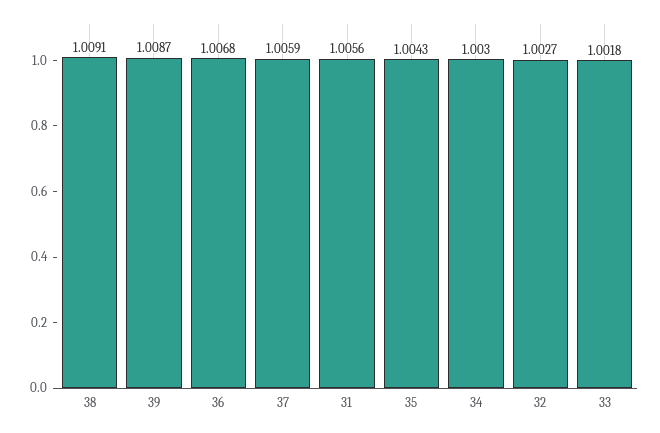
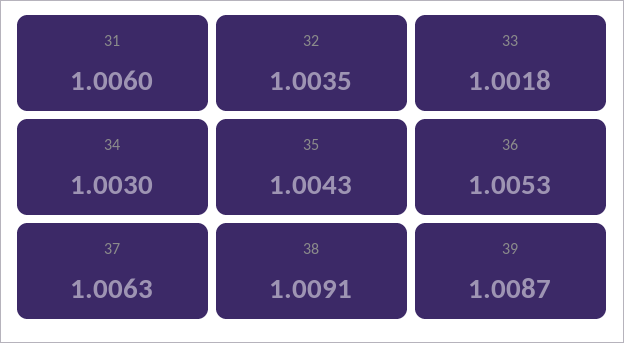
  {
    "38": 1.0091,
    "39": 1.0087,
-   "36": 1.0068,
+   "36": 1.0053,
-   "37": 1.0059,
+   "37": 1.0063,
-   "31": 1.0056,
+   "31": 1.006,
    "35": 1.0043,
    "34": 1.003,
-   "32": 1.0027,
+   "32": 1.0035,
    "33": 1.0018
  }

